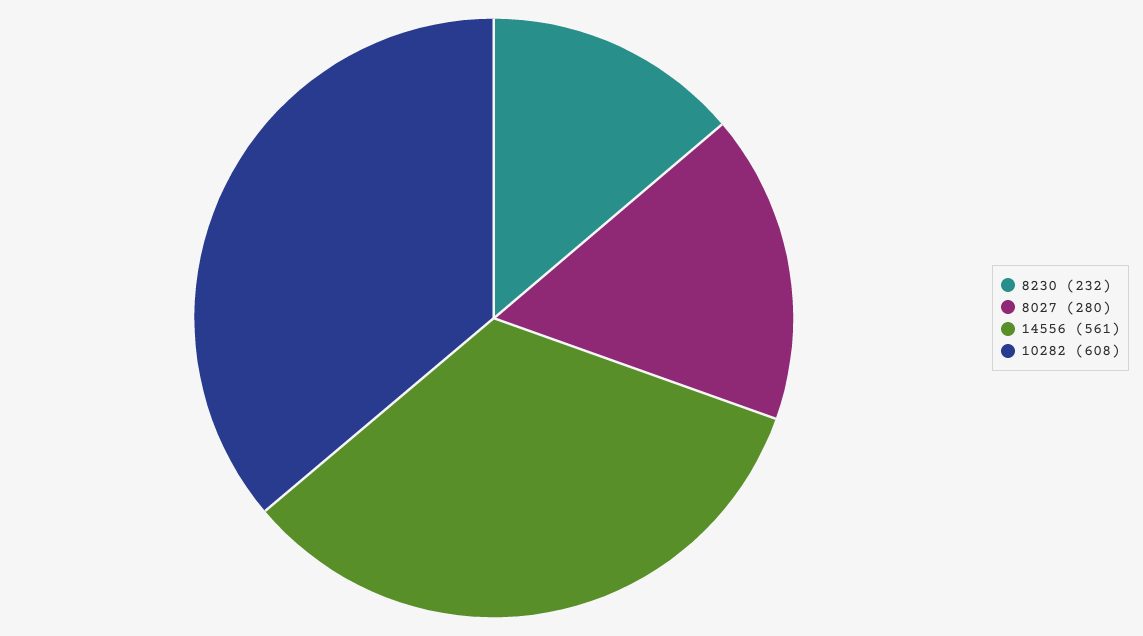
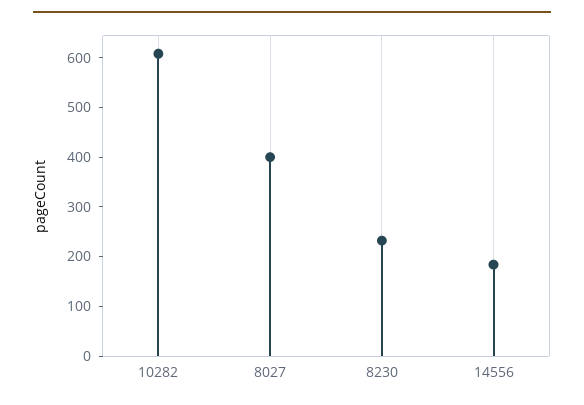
  {
    "8230": 232,
-   "8027": 280,
+   "8027": 400,
-   "14556": 561,
+   "14556": 180,
    "10282": 608
  }

